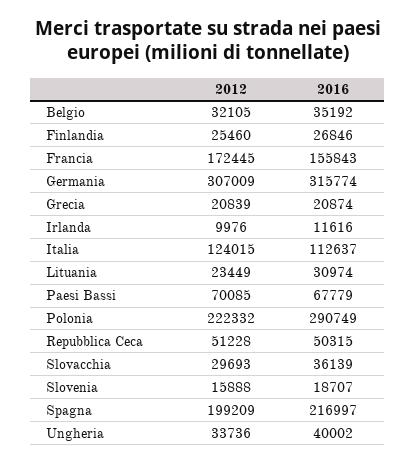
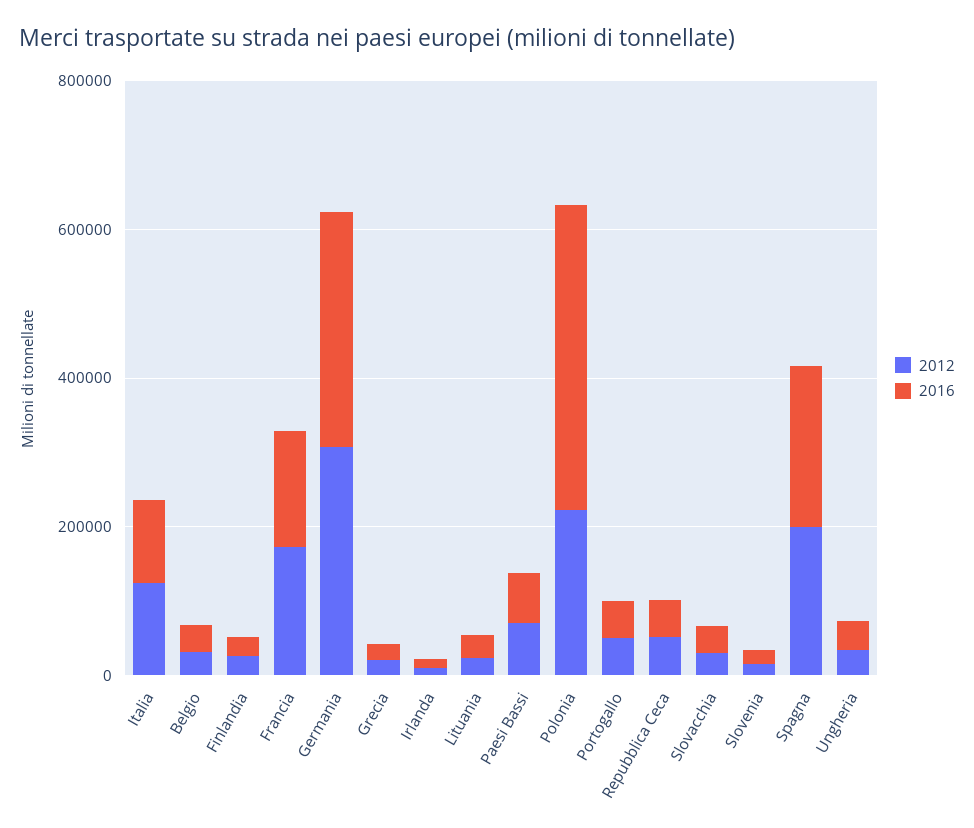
  {
    "2012": {
      "Belgio": 32105,
      "Finlandia": 25460,
      "Francia": 172445,
      "Germania": 307009,
      "Grecia": 20839,
      "Irlanda": 9976,
      "Italia": 124015,
      "Lituania": 23449,
      "Paesi Bassi": 70085,
      "Polonia": 222332,
      "Repubblica Ceca": 51228,
      "Slovacchia": 29693,
      "Slovenia": 15888,
      "Spagna": 199209,
-     "Ungheria": 33736
+     "Ungheria": 33736,
+     "Portogallo": 50000
    },
    "2016": {
      "Belgio": 35192,
      "Finlandia": 26846,
      "Francia": 155843,
      "Germania": 315774,
      "Grecia": 20874,
      "Irlanda": 11616,
      "Italia": 112637,
      "Lituania": 30974,
      "Paesi Bassi": 67779,
-     "Polonia": 290749,
+     "Polonia": 400000,
      "Repubblica Ceca": 50315,
      "Slovacchia": 36139,
      "Slovenia": 18707,
      "Spagna": 216997,
-     "Ungheria": 40002
+     "Ungheria": 40002,
+     "Portogallo": 50000
    }
  }

